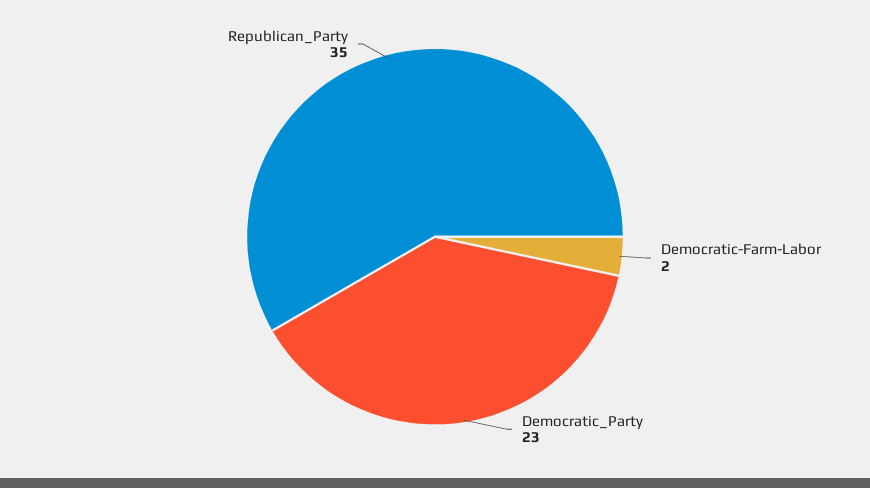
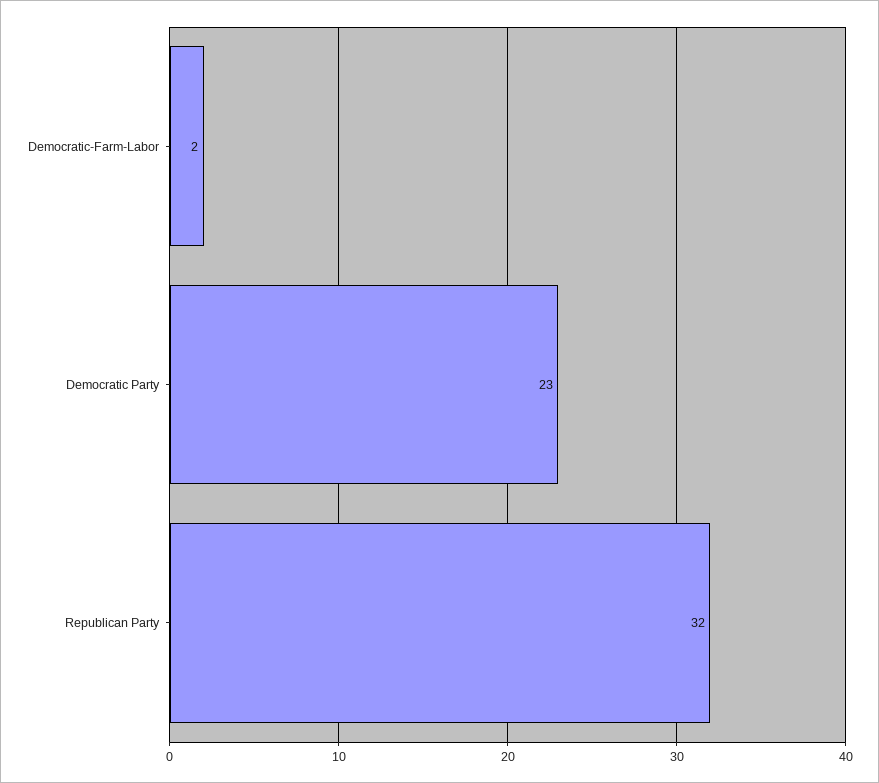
  {
    "Democratic-Farm-Labor": 2,
    "Democratic_Party": 23,
-   "Republican_Party": 35
+   "Republican_Party": 32
  }

